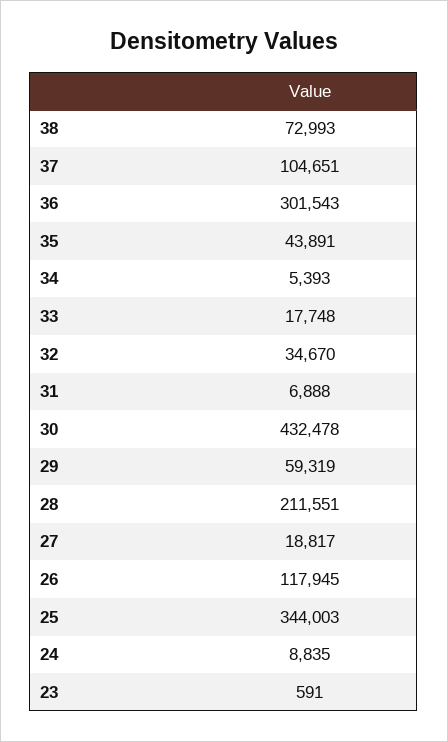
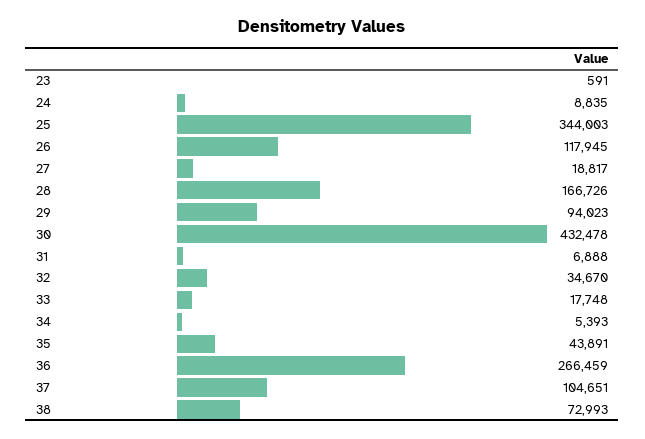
  {
    "38": 72993,
    "37": 104651,
-   "36": 301543,
+   "36": 266459,
    "35": 43891,
    "34": 5393,
    "33": 17748,
    "32": 34670,
    "31": 6888,
    "30": 432478,
-   "29": 59319,
+   "29": 94023,
-   "28": 211551,
+   "28": 166726,
    "27": 18817,
    "26": 117945,
    "25": 344003,
    "24": 8835,
    "23": 591
  }

